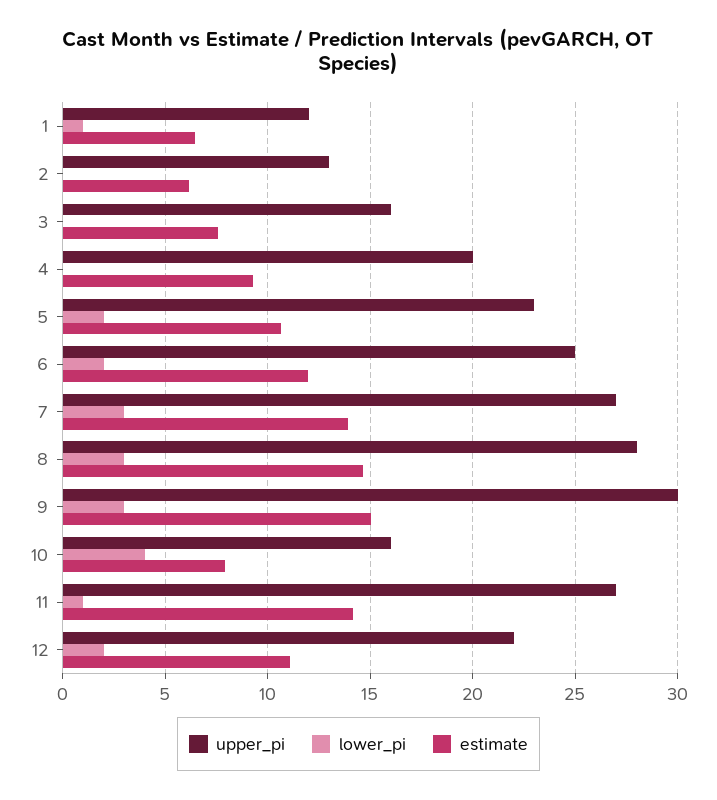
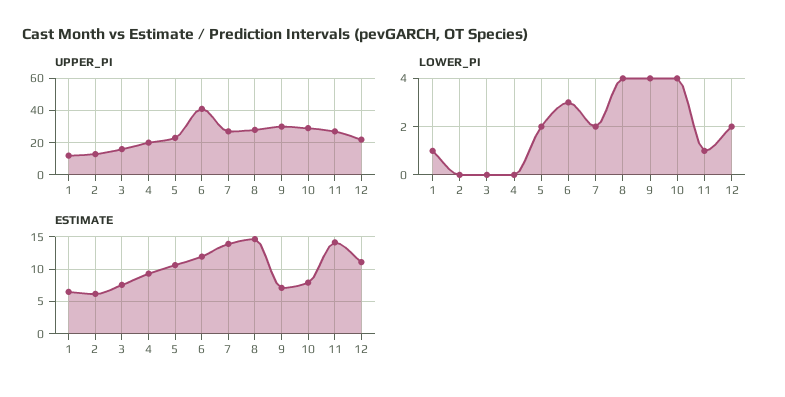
  {
    "upper_pi": {
      "1": 12,
      "2": 13,
      "3": 16,
      "4": 20,
      "5": 23,
-     "6": 25,
+     "6": 40,
      "7": 27,
      "8": 28,
      "9": 30,
-     "10": 16,
+     "10": 30,
      "11": 27,
      "12": 22
    },
    "lower_pi": {
      "1": 1,
      "2": 0,
      "3": 0,
      "4": 0,
      "5": 2,
-     "6": 2,
+     "6": 3,
-     "7": 3,
+     "7": 2,
-     "8": 3,
+     "8": 4,
-     "9": 3,
+     "9": 4,
      "10": 4,
      "11": 1,
      "12": 2
    },
    "estimate": {
      "1": 6.5,
      "2": 6,
      "3": 7.5,
      "4": 9.5,
      "5": 10.5,
      "6": 12,
      "7": 14,
      "8": 14.5,
-     "9": 15,
+     "9": 7,
      "10": 8,
      "11": 14,
      "12": 11
    }
  }

